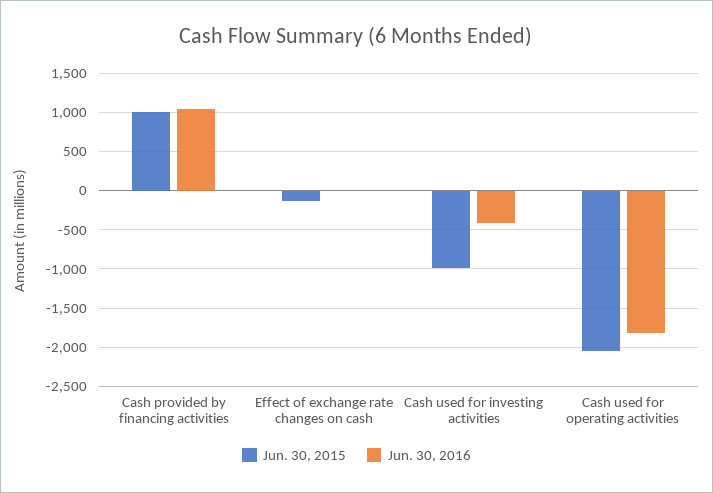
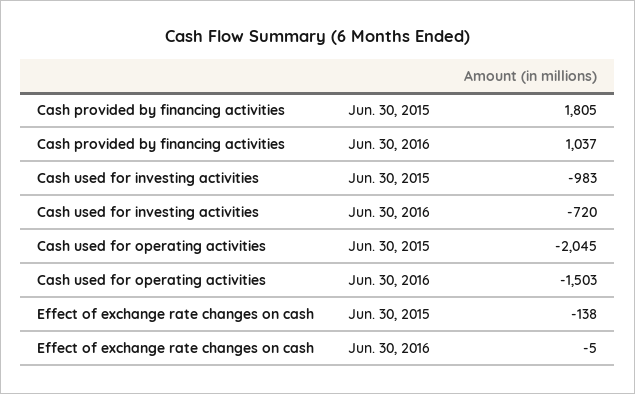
  {
    "Jun. 30, 2015": {
-     "Cash provided by financing activities": 1000,
+     "Cash provided by financing activities": 1805,
      "Effect of exchange rate changes on cash": -138,
      "Cash used for investing activities": -983,
      "Cash used for operating activities": -2045
    },
    "Jun. 30, 2016": {
      "Cash provided by financing activities": 1037,
      "Effect of exchange rate changes on cash": -5,
-     "Cash used for investing activities": -400,
+     "Cash used for investing activities": -720,
-     "Cash used for operating activities": -1800
+     "Cash used for operating activities": -1503
    }
  }

